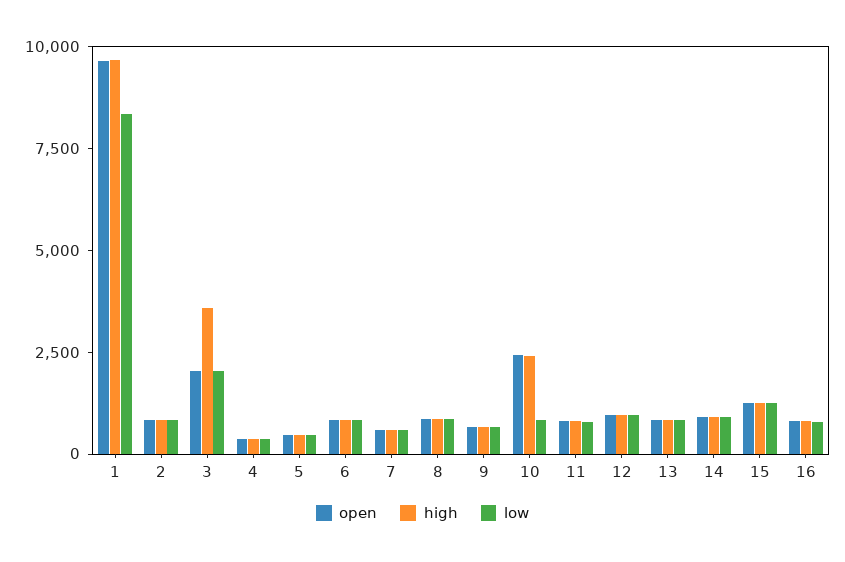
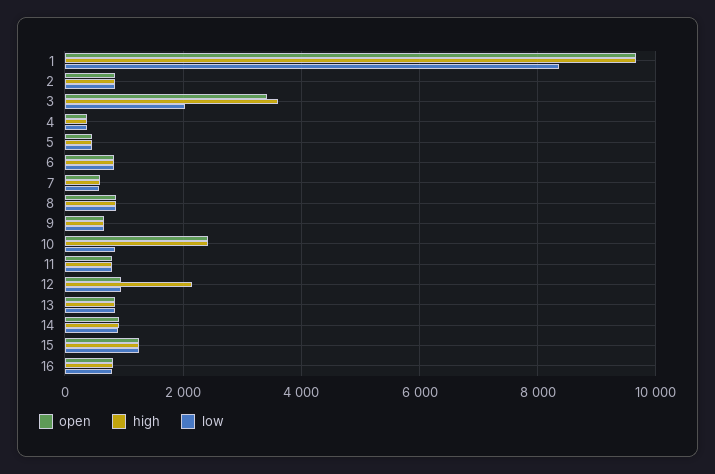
  {
    "open": {
      "1": 9600,
      "2": 800,
-     "3": 2000,
+     "3": 3400,
      "4": 400,
      "5": 400,
      "6": 800,
      "7": 600,
      "8": 800,
      "9": 600,
      "10": 2400,
      "11": 800,
      "12": 1000,
      "13": 800,
      "14": 1000,
      "15": 1200,
      "16": 800
    },
    "high": {
      "1": 9600,
      "2": 800,
      "3": 3600,
      "4": 400,
      "5": 400,
      "6": 800,
      "7": 600,
      "8": 800,
      "9": 600,
      "10": 2400,
      "11": 800,
-     "12": 1000,
+     "12": 2200,
      "13": 800,
      "14": 1000,
      "15": 1200,
      "16": 800
    },
    "low": {
      "1": 8400,
      "2": 800,
      "3": 2000,
      "4": 400,
      "5": 400,
      "6": 800,
      "7": 600,
      "8": 800,
      "9": 600,
      "10": 800,
      "11": 800,
      "12": 1000,
      "13": 800,
      "14": 1000,
      "15": 1200,
      "16": 800
    }
  }

